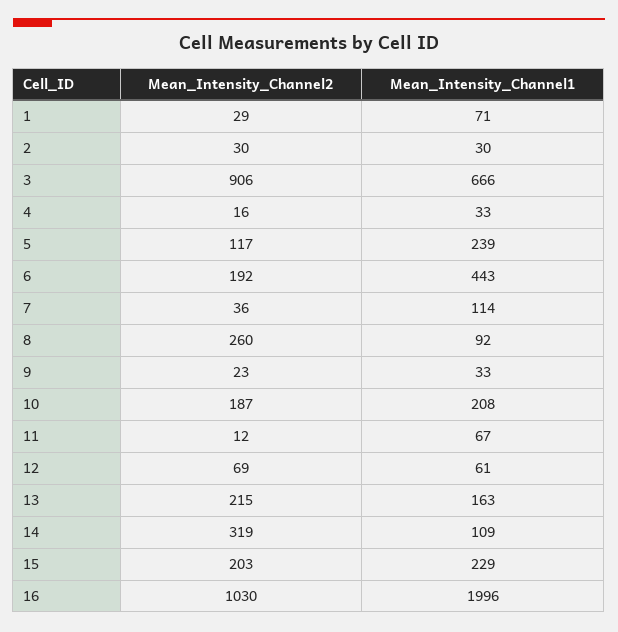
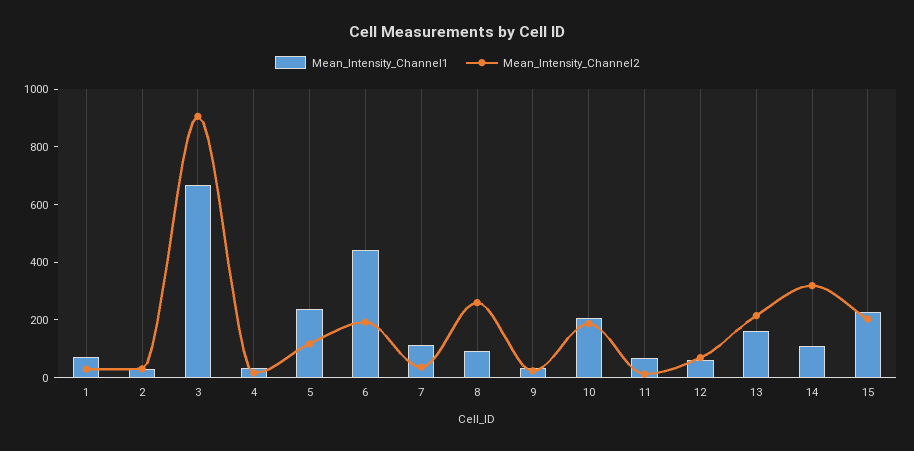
  {
    "Mean_Intensity_Channel2": {
      "1": 29,
      "2": 30,
      "3": 906,
      "4": 16,
      "5": 117,
      "6": 192,
      "7": 36,
      "8": 260,
      "9": 23,
      "10": 187,
      "11": 12,
      "12": 69,
      "13": 215,
      "14": 319,
-     "15": 203,
+     "15": 203
-     "16": 1030
    },
    "Mean_Intensity_Channel1": {
      "1": 71,
      "2": 30,
      "3": 666,
      "4": 33,
      "5": 239,
      "6": 443,
      "7": 114,
      "8": 92,
      "9": 33,
      "10": 208,
      "11": 67,
      "12": 61,
      "13": 163,
      "14": 109,
-     "15": 229,
+     "15": 229
-     "16": 1996
    }
  }

